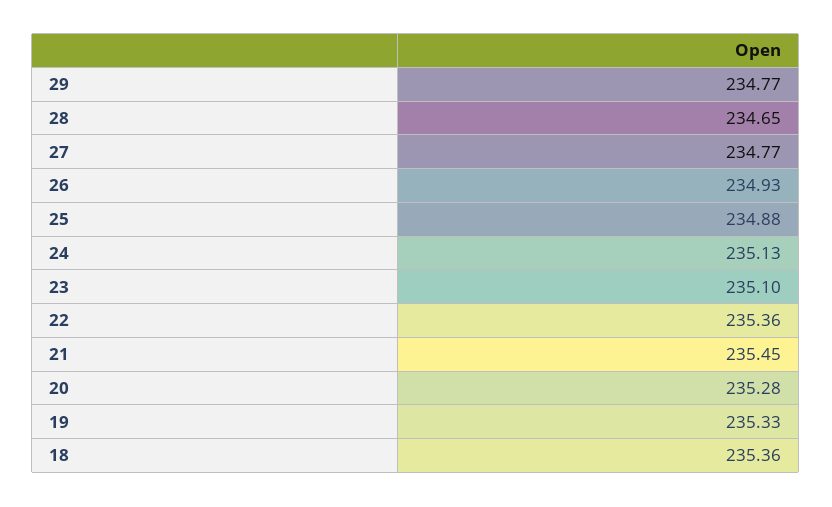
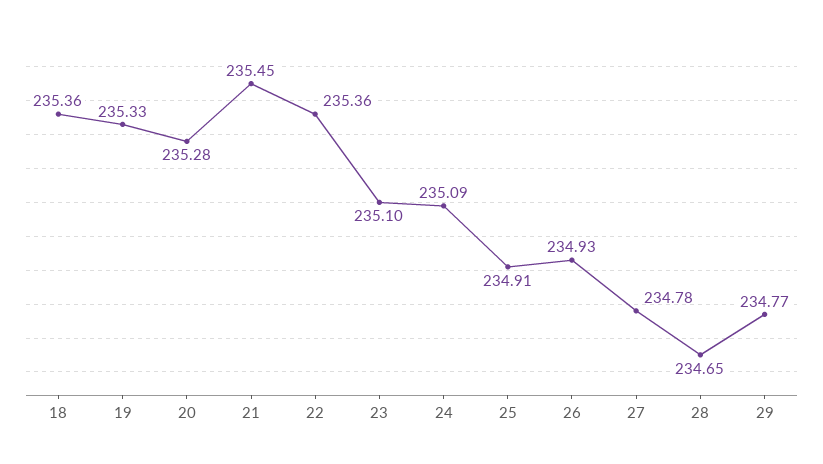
  {
    "29": 234.77,
    "28": 234.65,
-   "27": 234.77,
+   "27": 234.78,
    "26": 234.93,
-   "25": 234.88,
+   "25": 234.91,
-   "24": 235.13,
+   "24": 235.09,
    "23": 235.1,
    "22": 235.36,
    "21": 235.45,
    "20": 235.28,
    "19": 235.33,
    "18": 235.36
  }

